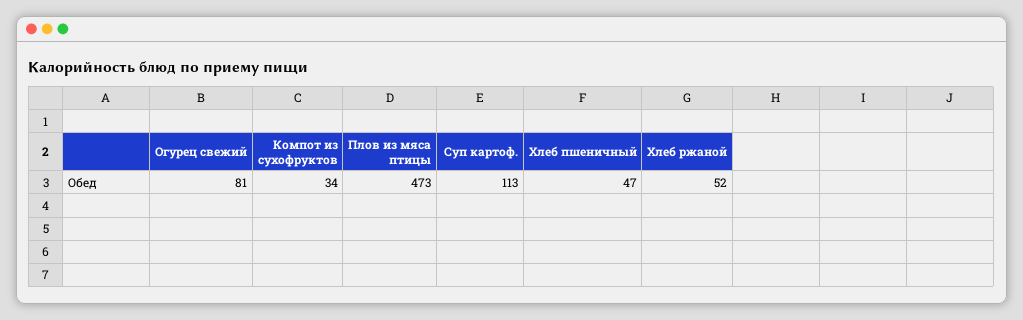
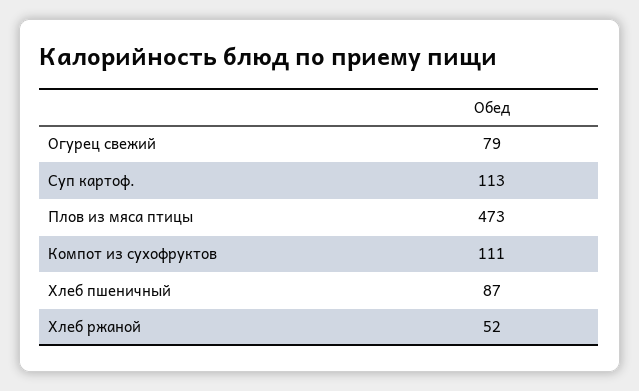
  {
-   "Огурец свежий": 81,
+   "Огурец свежий": 79,
-   "Компот из сухофруктов": 34,
+   "Компот из сухофруктов": 111,
    "Плов из мяса птицы": 473,
    "Суп картоф.": 113,
-   "Хлеб пшеничный": 47,
+   "Хлеб пшеничный": 87,
    "Хлеб ржаной": 52
  }

